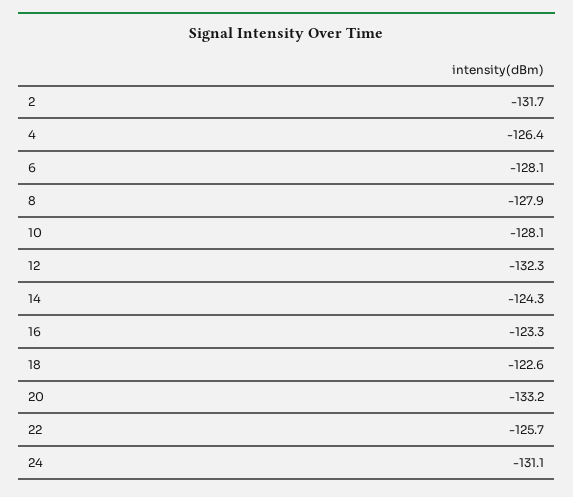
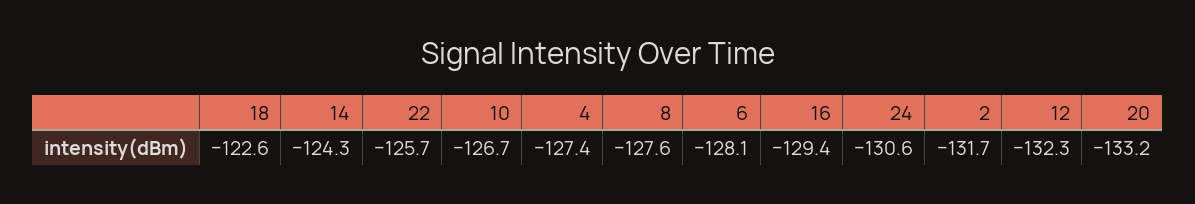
  {
    "2": -131.7,
-   "4": -126.4,
+   "4": -127.4,
    "6": -128.1,
-   "8": -127.9,
+   "8": -127.6,
-   "10": -128.1,
+   "10": -126.7,
    "12": -132.3,
    "14": -124.3,
-   "16": -123.3,
+   "16": -129.4,
    "18": -122.6,
    "20": -133.2,
    "22": -125.7,
-   "24": -131.1
+   "24": -130.6
  }

